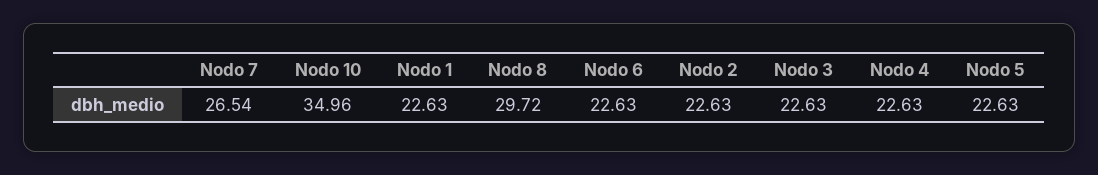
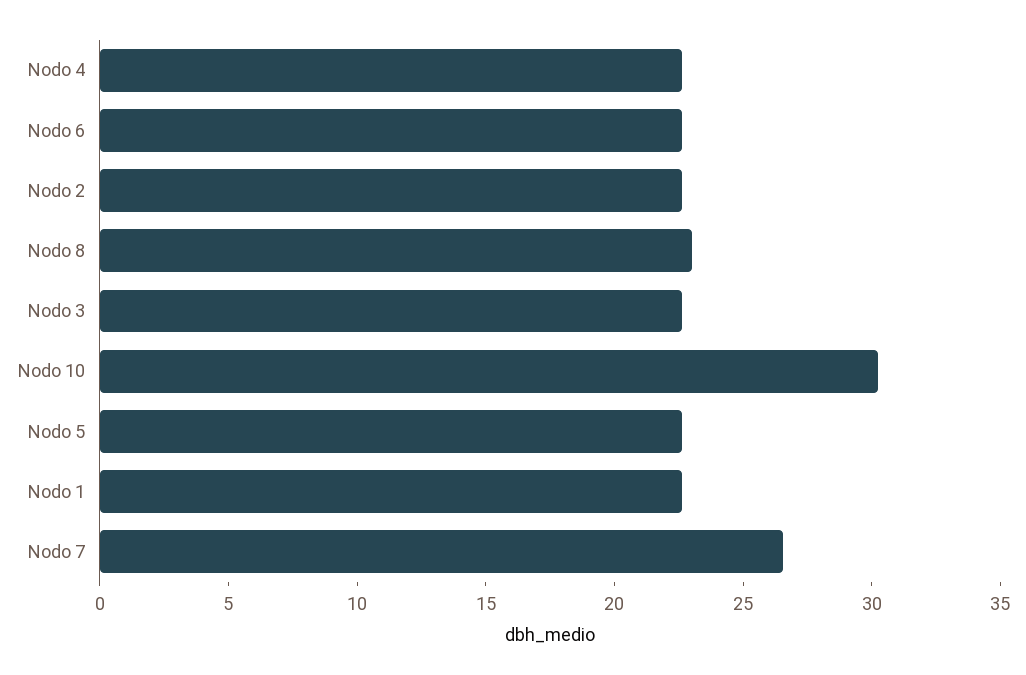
  {
    "Nodo 7": 26.54,
-   "Nodo 10": 34.96,
+   "Nodo 10": 30,
    "Nodo 1": 22.63,
-   "Nodo 8": 29.72,
+   "Nodo 8": 23,
    "Nodo 6": 22.63,
    "Nodo 2": 22.63,
    "Nodo 3": 22.63,
    "Nodo 4": 22.63,
    "Nodo 5": 22.63
  }

